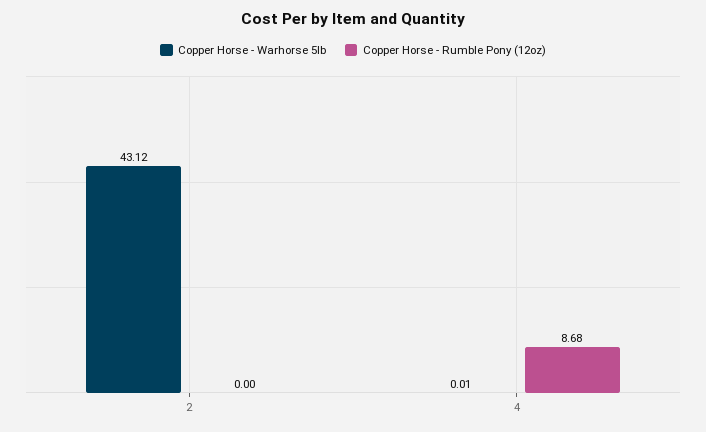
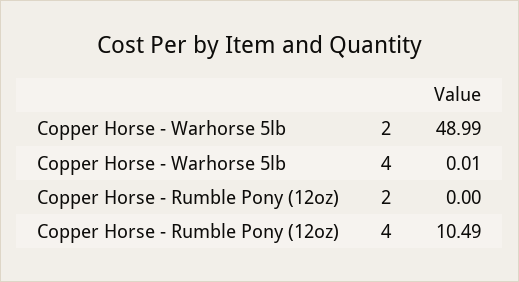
  {
    "Copper Horse - Warhorse 5lb": {
-     "2": 43.12,
+     "2": 48.99,
      "4": 0.01
    },
    "Copper Horse - Rumble Pony (12oz)": {
      "2": 0,
-     "4": 8.68
+     "4": 10.49
    }
  }

